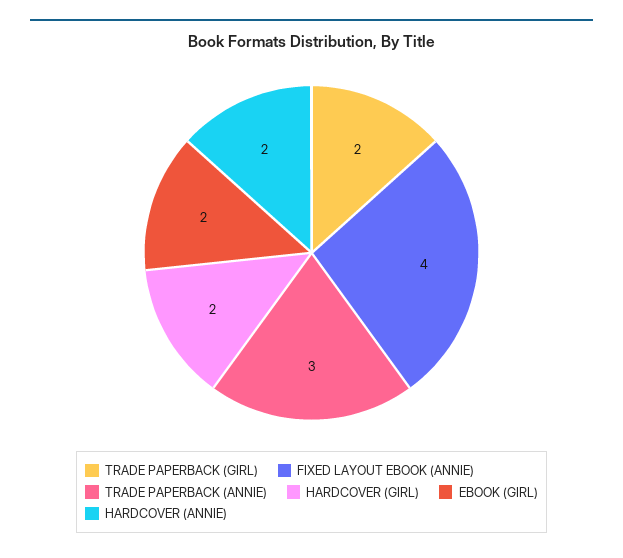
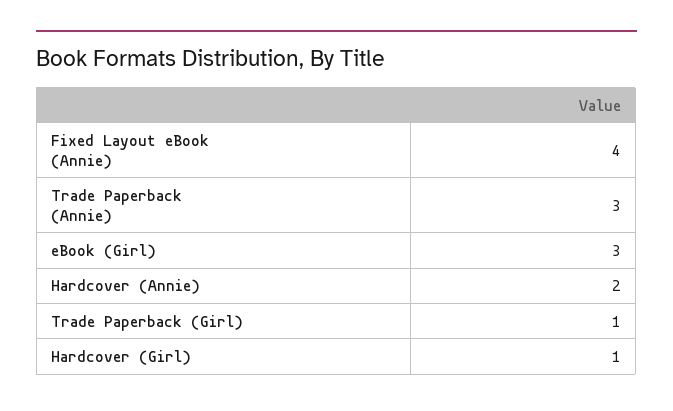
  {
-   "TRADE PAPERBACK (GIRL)": 2,
+   "TRADE PAPERBACK (GIRL)": 1,
    "FIXED LAYOUT EBOOK (ANNIE)": 4,
    "TRADE PAPERBACK (ANNIE)": 3,
-   "HARDCOVER (GIRL)": 2,
+   "HARDCOVER (GIRL)": 1,
-   "EBOOK (GIRL)": 2,
+   "EBOOK (GIRL)": 3,
    "HARDCOVER (ANNIE)": 2
  }

